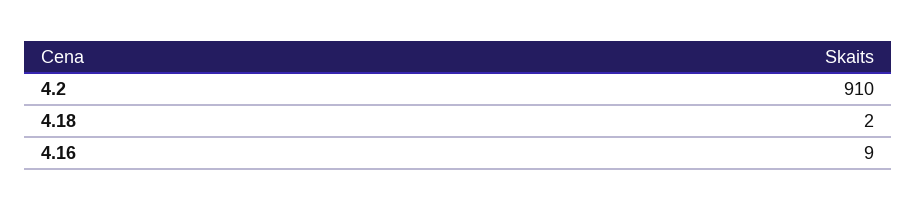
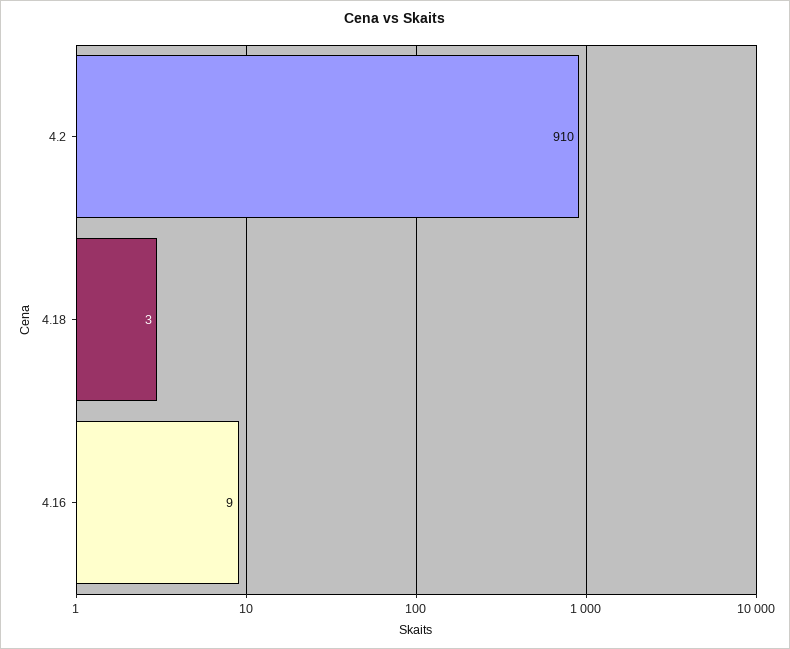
  {
    "4.2": 910,
-   "4.18": 2,
+   "4.18": 3,
    "4.16": 9
  }

